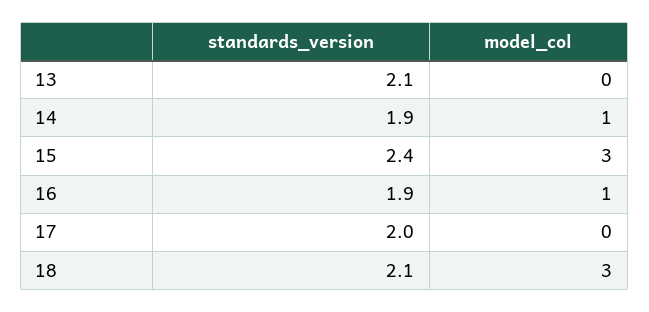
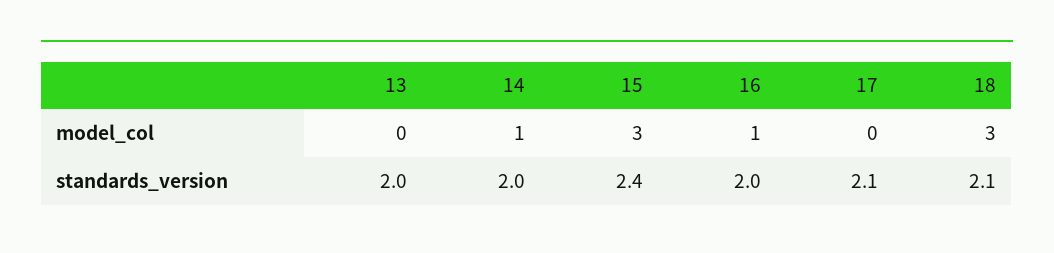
  {
    "standards_version": {
-     "13": 2.1,
+     "13": 2,
-     "14": 1.9,
+     "14": 2,
      "15": 2.4,
-     "16": 1.9,
+     "16": 2,
-     "17": 2,
+     "17": 2.1,
      "18": 2.1
    },
    "model_col": {
      "13": 0,
      "14": 1,
      "15": 3,
      "16": 1,
      "17": 0,
      "18": 3
    }
  }

